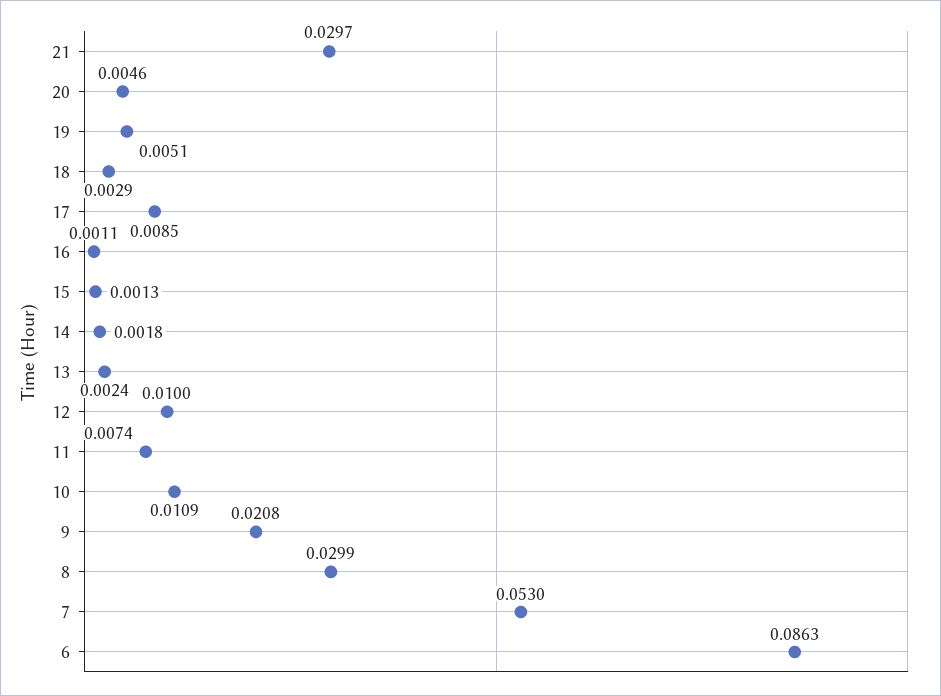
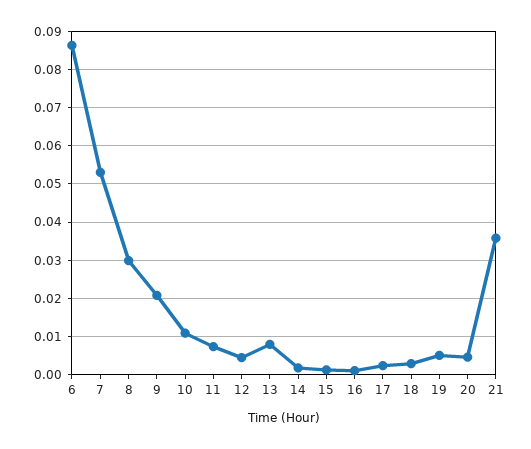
  {
-   "21": 0.0297,
+   "21": 0.036,
    "20": 0.0046,
    "19": 0.0051,
    "18": 0.0029,
-   "17": 0.0085,
+   "17": 0.002,
    "16": 0.0011,
    "15": 0.0013,
    "14": 0.0018,
-   "13": 0.0024,
+   "13": 0.008,
-   "12": 0.01,
+   "12": 0.004,
    "11": 0.0074,
    "10": 0.0109,
    "9": 0.0208,
    "8": 0.0299,
    "7": 0.053,
    "6": 0.0863
  }

